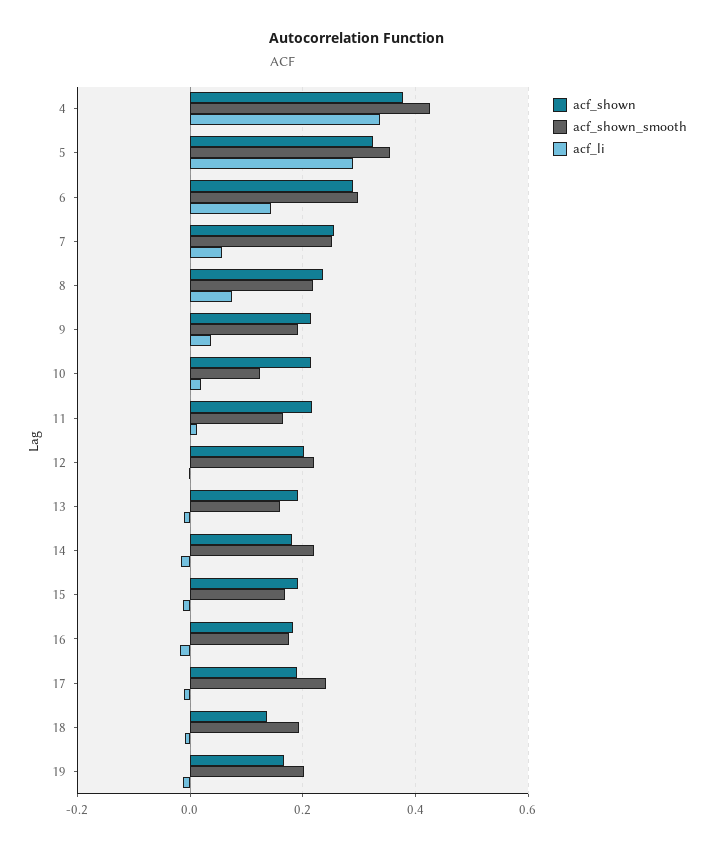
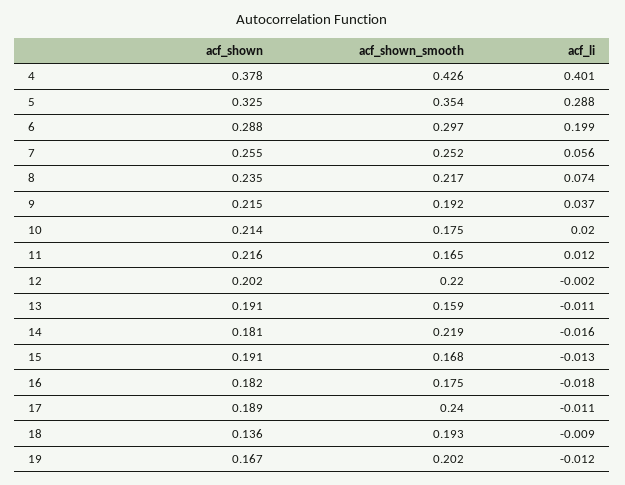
  {
    "acf_shown": {
      "4": 0.378,
      "5": 0.325,
      "6": 0.288,
      "7": 0.255,
      "8": 0.235,
      "9": 0.215,
      "10": 0.214,
      "11": 0.216,
      "12": 0.202,
      "13": 0.191,
      "14": 0.181,
      "15": 0.191,
      "16": 0.182,
      "17": 0.189,
      "18": 0.136,
      "19": 0.167
    },
    "acf_shown_smooth": {
      "4": 0.426,
      "5": 0.354,
      "6": 0.297,
      "7": 0.252,
      "8": 0.217,
      "9": 0.192,
-     "10": 0.12,
+     "10": 0.175,
      "11": 0.165,
      "12": 0.22,
      "13": 0.159,
      "14": 0.219,
      "15": 0.168,
      "16": 0.175,
      "17": 0.24,
      "18": 0.193,
      "19": 0.202
    },
    "acf_li": {
-     "4": 0.34,
+     "4": 0.401,
      "5": 0.288,
-     "6": 0.14,
+     "6": 0.199,
      "7": 0.056,
      "8": 0.074,
      "9": 0.037,
      "10": 0.02,
      "11": 0.012,
      "12": -0.002,
      "13": -0.011,
      "14": -0.016,
      "15": -0.013,
      "16": -0.018,
      "17": -0.011,
      "18": -0.009,
      "19": -0.012
    }
  }

